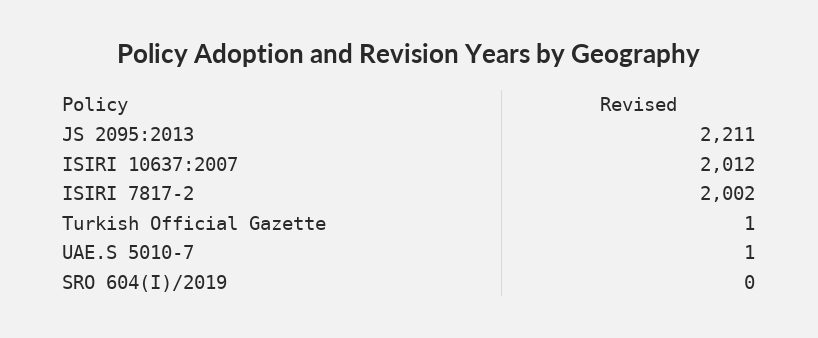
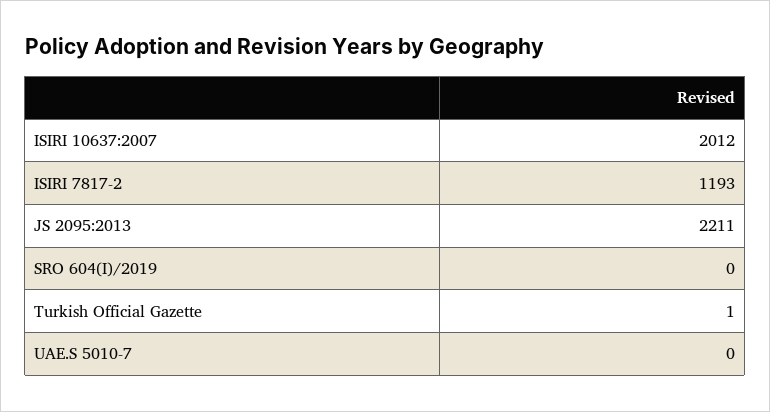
  {
    "JS 2095:2013": 2211,
    "ISIRI 10637:2007": 2012,
-   "ISIRI 7817-2": 2002,
+   "ISIRI 7817-2": 1193,
    "Turkish Official Gazette": 1,
-   "UAE.S 5010-7": 1,
+   "UAE.S 5010-7": 0,
    "SRO 604(I)/2019": 0
  }

